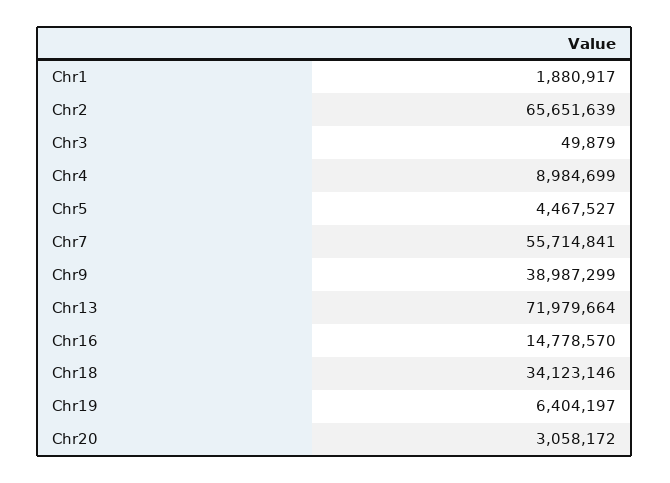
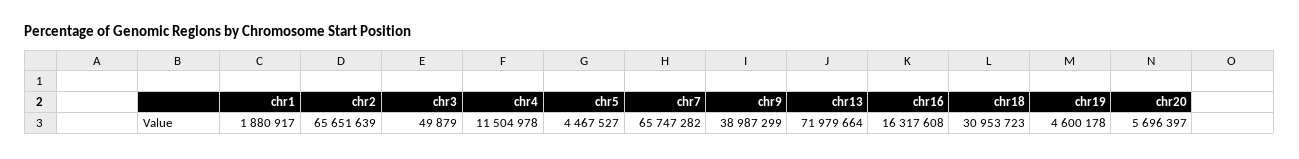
  {
    "Chr1": 1880917,
    "Chr2": 65651639,
    "Chr3": 49879,
-   "Chr4": 8984699,
+   "Chr4": 11504978,
    "Chr5": 4467527,
-   "Chr7": 55714841,
+   "Chr7": 65747282,
    "Chr9": 38987299,
    "Chr13": 71979664,
-   "Chr16": 14778570,
+   "Chr16": 16317608,
-   "Chr18": 34123146,
+   "Chr18": 30953723,
-   "Chr19": 6404197,
+   "Chr19": 4600178,
-   "Chr20": 3058172
+   "Chr20": 5696397
  }

